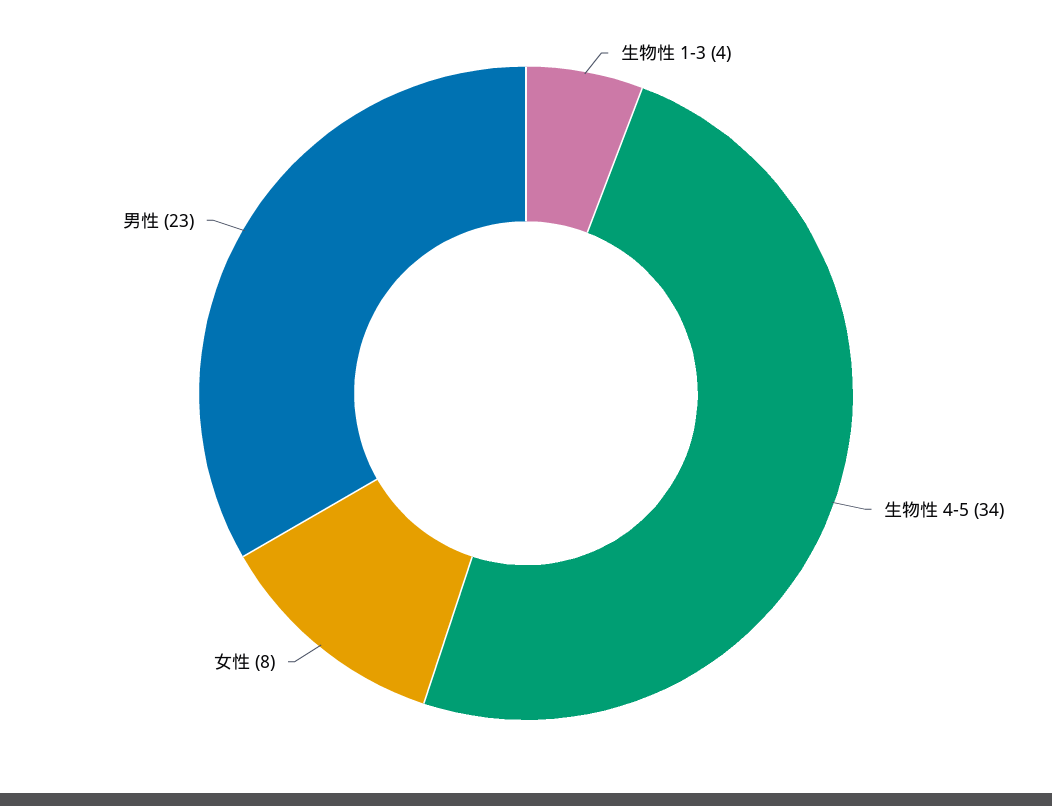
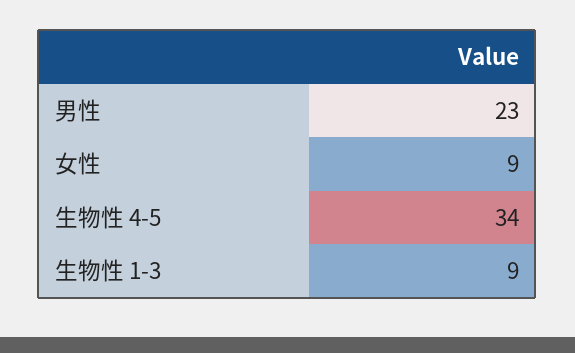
  {
-   "生物性 1-3": 4,
+   "生物性 1-3": 9,
    "生物性 4-5": 34,
-   "女性": 8,
+   "女性": 9,
    "男性": 23
  }

